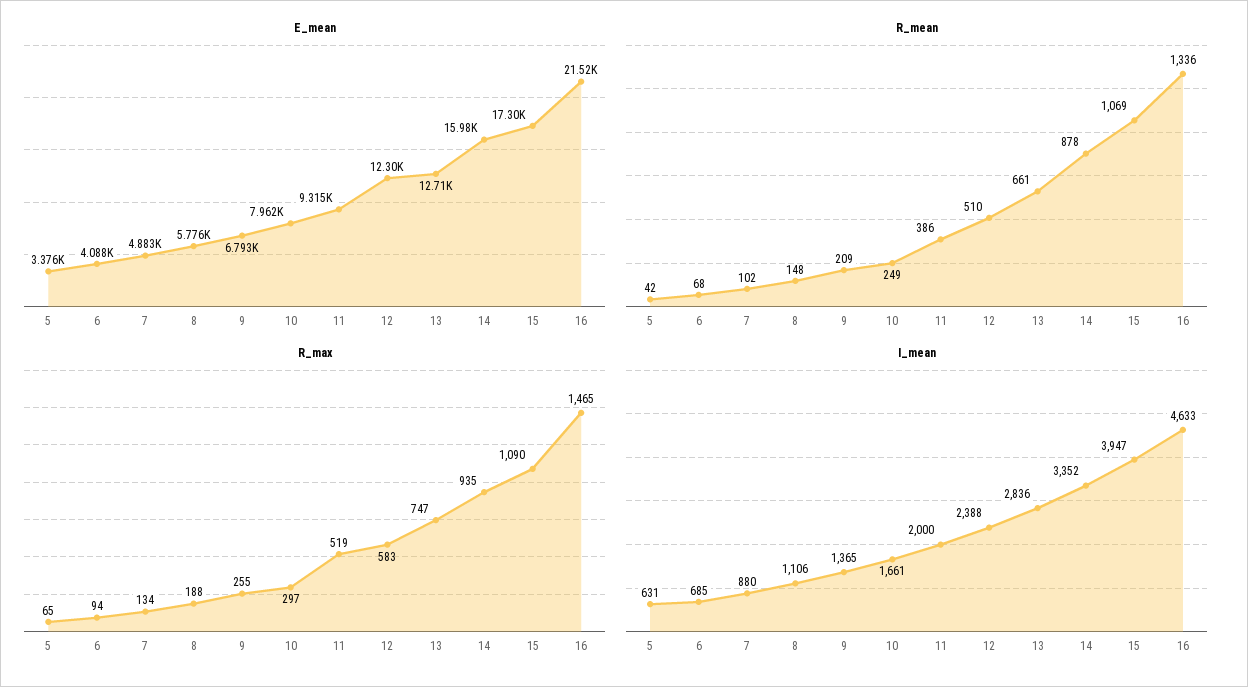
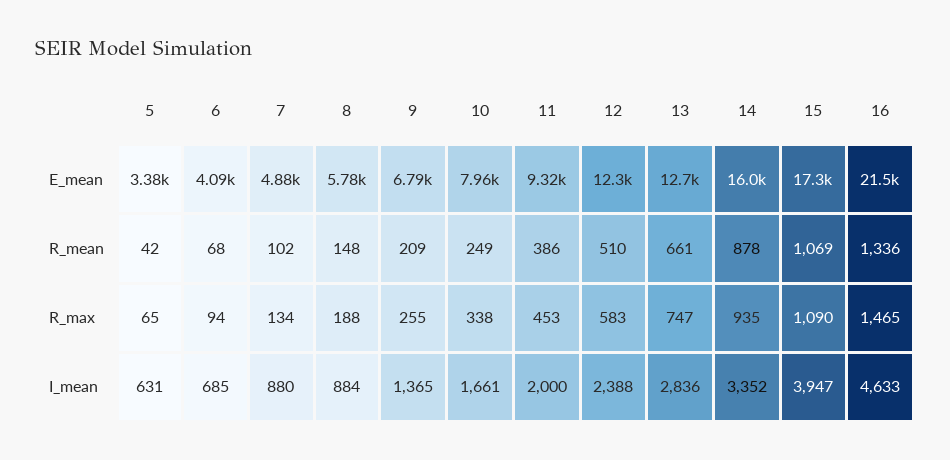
  {
    "E_mean": {
      "5": 3376,
      "6": 4088,
      "7": 4883,
      "8": 5776,
      "9": 6793,
      "10": 7962,
      "11": 9315,
      "12": 12300,
      "13": 12710,
      "14": 15980,
      "15": 17300,
      "16": 21520
    },
    "R_mean": {
      "5": 42,
      "6": 68,
      "7": 102,
      "8": 148,
      "9": 209,
      "10": 249,
      "11": 386,
      "12": 510,
      "13": 661,
      "14": 878,
      "15": 1069,
      "16": 1336
    },
    "R_max": {
      "5": 65,
      "6": 94,
      "7": 134,
      "8": 188,
      "9": 255,
-     "10": 297,
+     "10": 338,
-     "11": 519,
+     "11": 453,
      "12": 583,
      "13": 747,
      "14": 935,
      "15": 1090,
      "16": 1465
    },
    "I_mean": {
      "5": 631,
      "6": 685,
      "7": 880,
-     "8": 1106,
+     "8": 884,
      "9": 1365,
      "10": 1661,
      "11": 2000,
      "12": 2388,
      "13": 2836,
      "14": 3352,
      "15": 3947,
      "16": 4633
    }
  }

